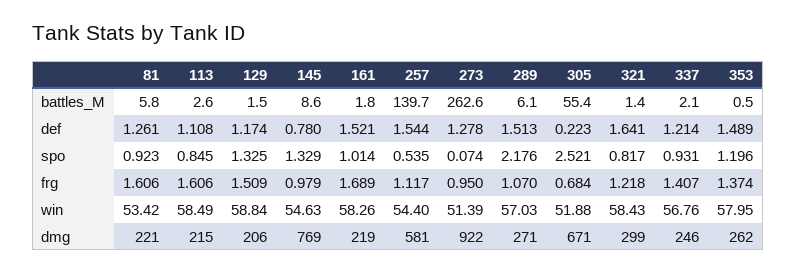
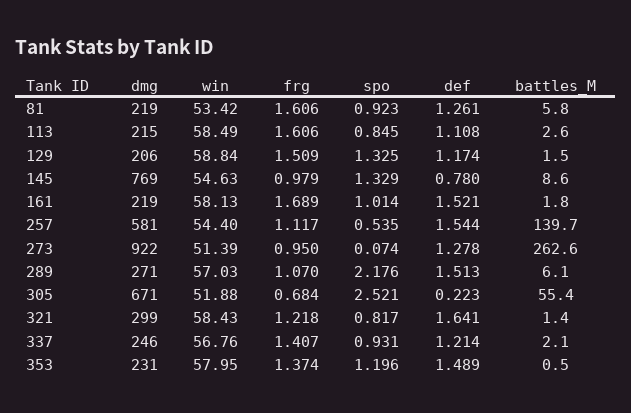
  {
    "81": {
      "battles_M": 5.8,
      "def": 1.261,
      "spo": 0.923,
      "frg": 1.606,
      "win": 53.42,
-     "dmg": 221
+     "dmg": 219
    },
    "113": {
      "battles_M": 2.6,
      "def": 1.108,
      "spo": 0.845,
      "frg": 1.606,
      "win": 58.49,
      "dmg": 215
    },
    "129": {
      "battles_M": 1.5,
      "def": 1.174,
      "spo": 1.325,
      "frg": 1.509,
      "win": 58.84,
      "dmg": 206
    },
    "145": {
      "battles_M": 8.6,
      "def": 0.78,
      "spo": 1.329,
      "frg": 0.979,
      "win": 54.63,
      "dmg": 769
    },
    "161": {
      "battles_M": 1.8,
      "def": 1.521,
      "spo": 1.014,
      "frg": 1.689,
-     "win": 58.26,
+     "win": 58.13,
      "dmg": 219
    },
    "257": {
      "battles_M": 139.7,
      "def": 1.544,
      "spo": 0.535,
      "frg": 1.117,
      "win": 54.4,
      "dmg": 581
    },
    "273": {
      "battles_M": 262.6,
      "def": 1.278,
      "spo": 0.074,
      "frg": 0.95,
      "win": 51.39,
      "dmg": 922
    },
    "289": {
      "battles_M": 6.1,
      "def": 1.513,
      "spo": 2.176,
      "frg": 1.07,
      "win": 57.03,
      "dmg": 271
    },
    "305": {
      "battles_M": 55.4,
      "def": 0.223,
      "spo": 2.521,
      "frg": 0.684,
      "win": 51.88,
      "dmg": 671
    },
    "321": {
      "battles_M": 1.4,
      "def": 1.641,
      "spo": 0.817,
      "frg": 1.218,
      "win": 58.43,
      "dmg": 299
    },
    "337": {
      "battles_M": 2.1,
      "def": 1.214,
      "spo": 0.931,
      "frg": 1.407,
      "win": 56.76,
      "dmg": 246
    },
    "353": {
      "battles_M": 0.5,
      "def": 1.489,
      "spo": 1.196,
      "frg": 1.374,
      "win": 57.95,
-     "dmg": 262
+     "dmg": 231
    }
  }

